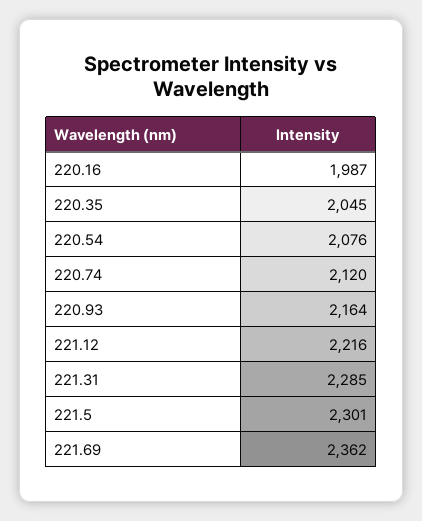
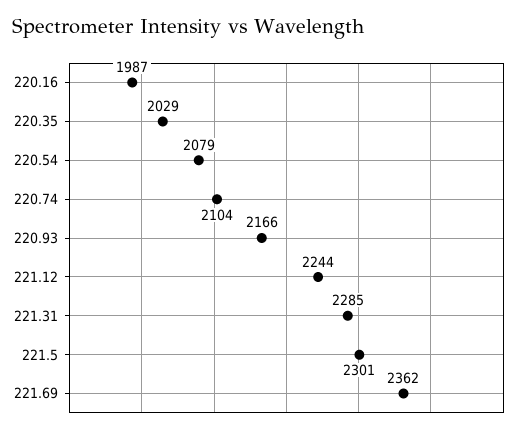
  {
    "220.16": 1987,
-   "220.35": 2045,
+   "220.35": 2029,
-   "220.54": 2076,
+   "220.54": 2079,
-   "220.74": 2120,
+   "220.74": 2104,
-   "220.93": 2164,
+   "220.93": 2166,
-   "221.12": 2216,
+   "221.12": 2244,
    "221.31": 2285,
    "221.5": 2301,
    "221.69": 2362
  }

